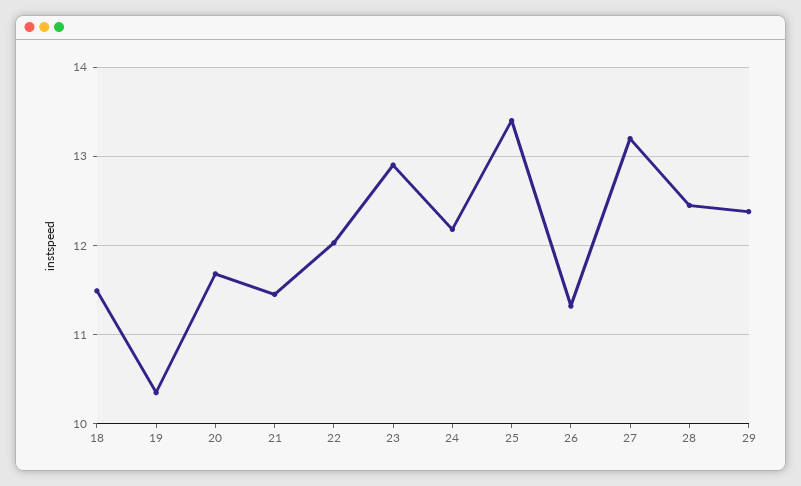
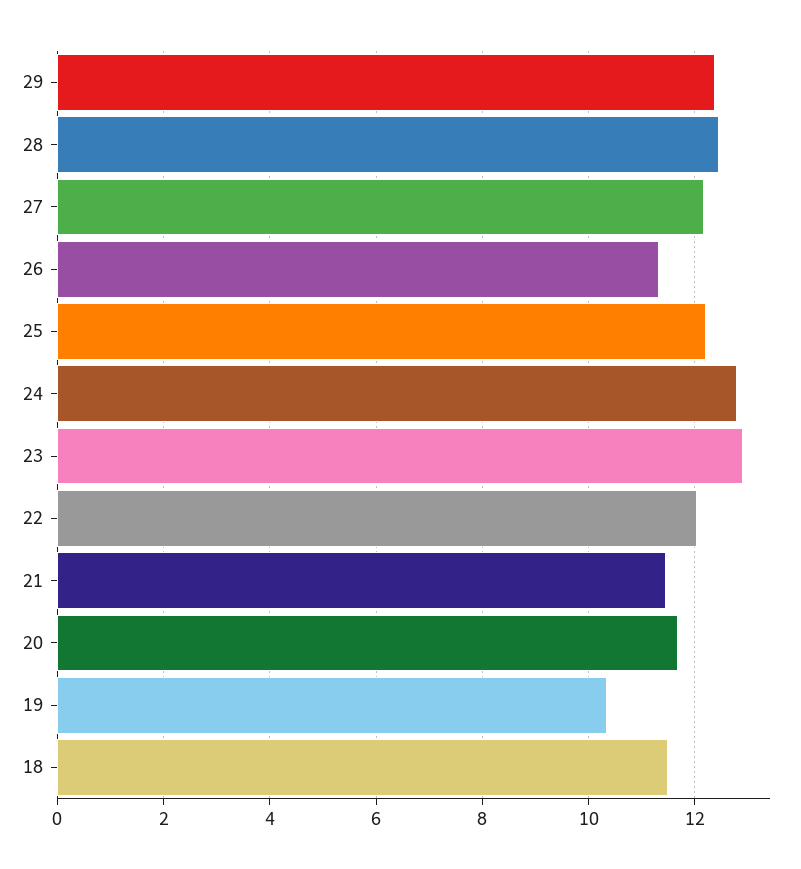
  {
    "18": 11.5,
    "19": 10.4,
    "20": 11.7,
    "21": 11.5,
    "22": 12,
    "23": 12.9,
-   "24": 12.2,
+   "24": 12.8,
-   "25": 13.4,
+   "25": 12.2,
    "26": 11.3,
-   "27": 13.2,
+   "27": 12.2,
    "28": 12.5,
    "29": 12.4
  }

